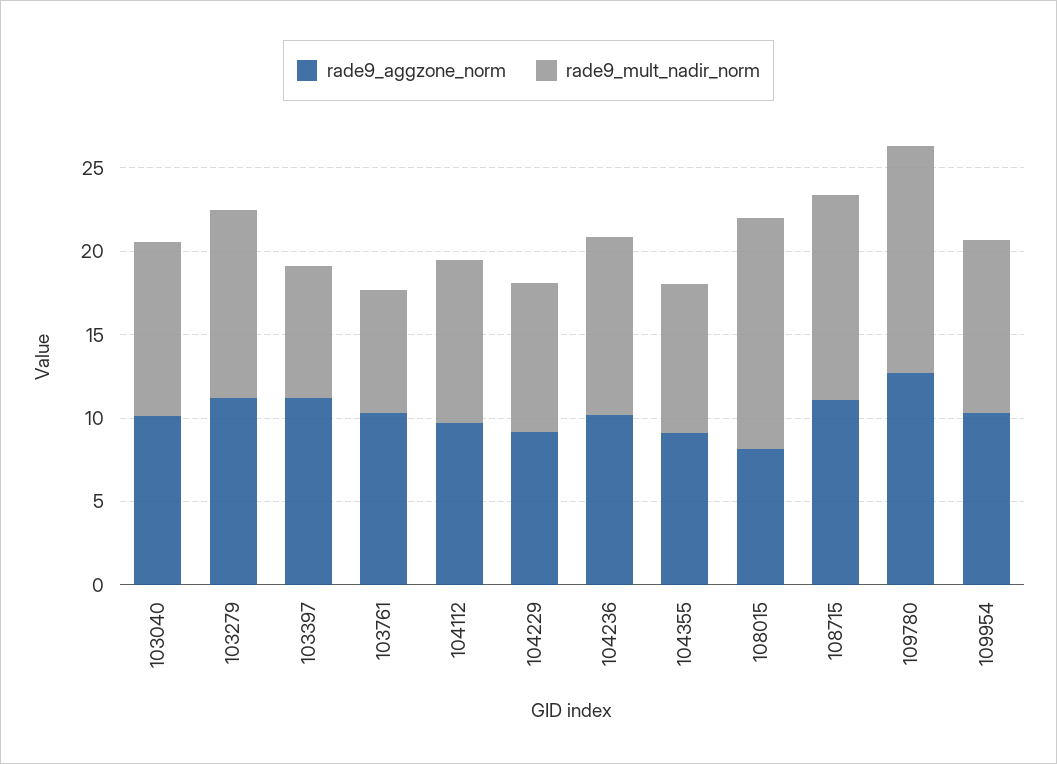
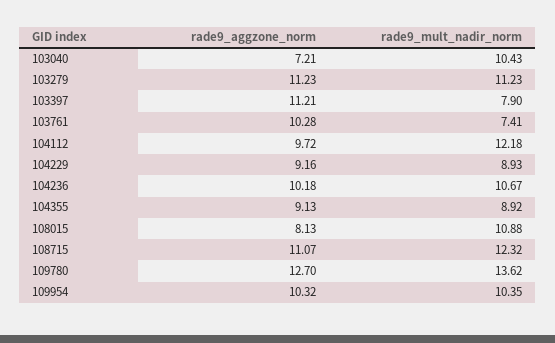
  {
    "rade9_aggzone_norm": {
-     "103040": 10,
+     "103040": 7.21,
      "103279": 11.23,
      "103397": 11.21,
      "103761": 10.28,
      "104112": 9.72,
      "104229": 9.16,
      "104236": 10.18,
      "104355": 9.13,
      "108015": 8.13,
      "108715": 11.07,
      "109780": 12.7,
      "109954": 10.32
    },
    "rade9_mult_nadir_norm": {
      "103040": 10.43,
      "103279": 11.23,
      "103397": 7.9,
      "103761": 7.41,
-     "104112": 10,
+     "104112": 12.18,
      "104229": 8.93,
      "104236": 10.67,
      "104355": 8.92,
-     "108015": 14,
+     "108015": 10.88,
      "108715": 12.32,
      "109780": 13.62,
      "109954": 10.35
    }
  }

